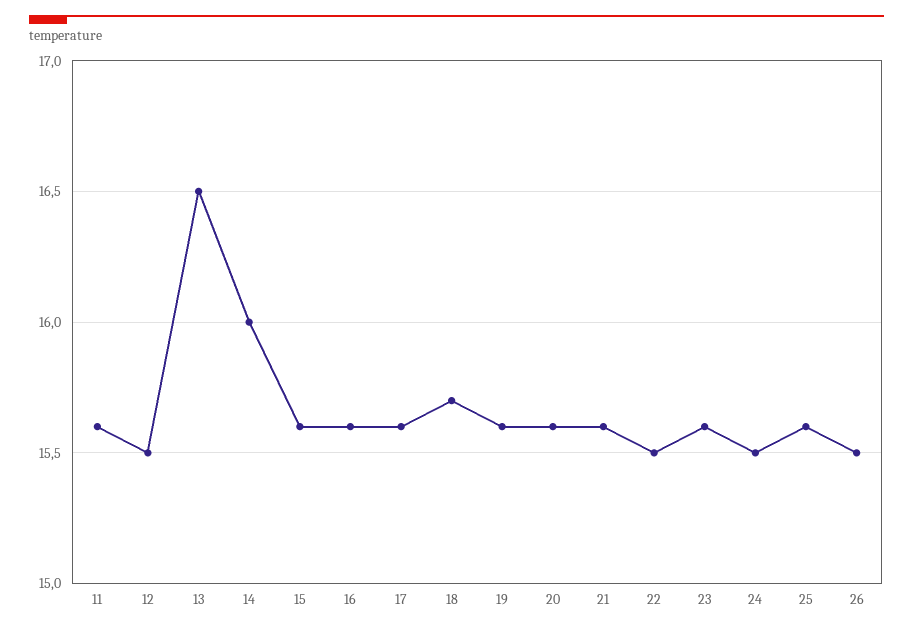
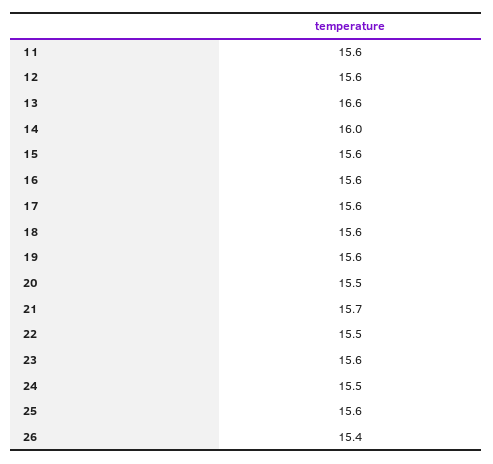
  {
    "11": 15.6,
-   "12": 15.5,
+   "12": 15.6,
-   "13": 16.5,
+   "13": 16.6,
    "14": 16,
    "15": 15.6,
    "16": 15.6,
    "17": 15.6,
-   "18": 15.7,
+   "18": 15.6,
    "19": 15.6,
-   "20": 15.6,
+   "20": 15.5,
-   "21": 15.6,
+   "21": 15.7,
    "22": 15.5,
    "23": 15.6,
    "24": 15.5,
    "25": 15.6,
-   "26": 15.5
+   "26": 15.4
  }

